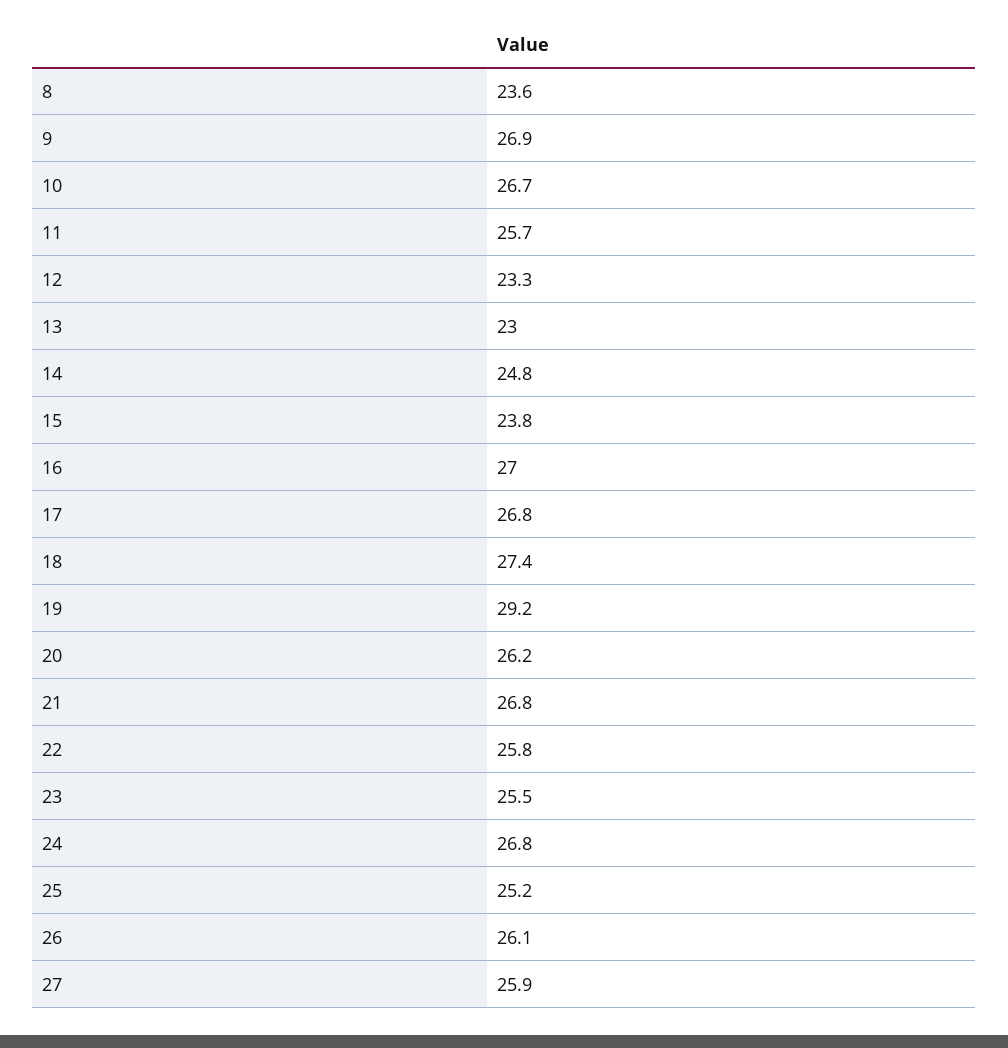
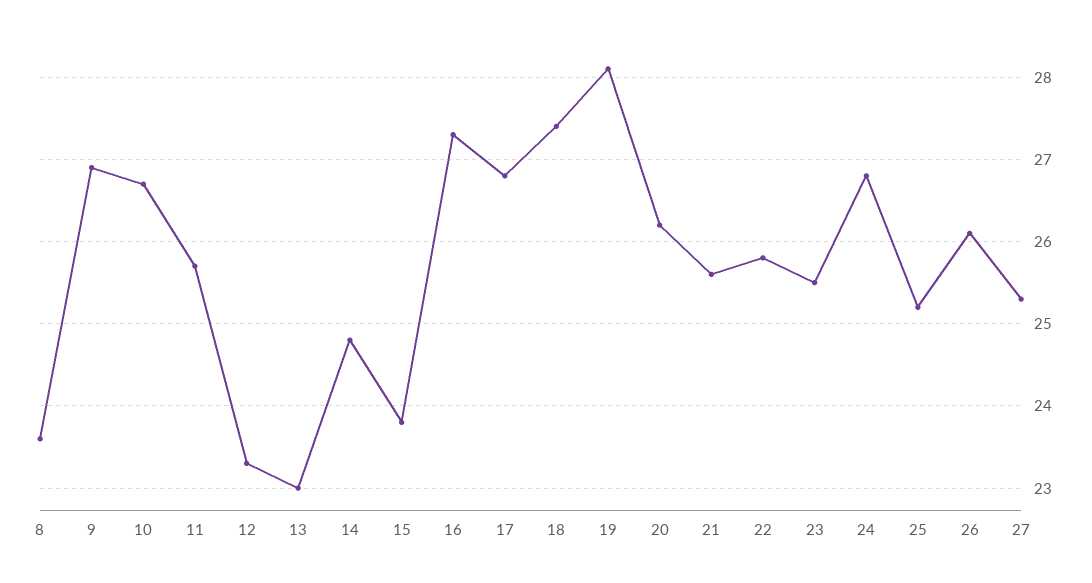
  {
    "8": 23.6,
    "9": 26.9,
    "10": 26.7,
    "11": 25.7,
    "12": 23.3,
    "13": 23,
    "14": 24.8,
    "15": 23.8,
-   "16": 27,
+   "16": 27.3,
    "17": 26.8,
    "18": 27.4,
-   "19": 29.2,
+   "19": 28.1,
    "20": 26.2,
-   "21": 26.8,
+   "21": 25.6,
    "22": 25.8,
    "23": 25.5,
    "24": 26.8,
    "25": 25.2,
    "26": 26.1,
-   "27": 25.9
+   "27": 25.3
  }

